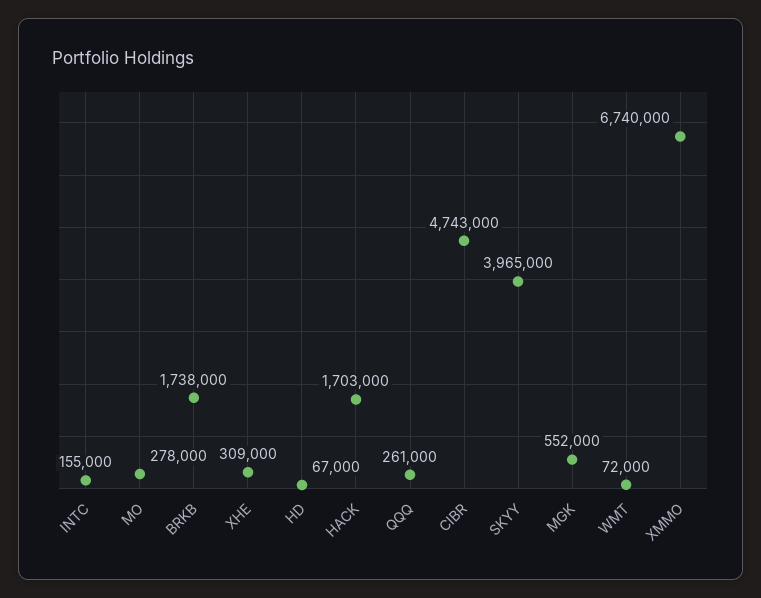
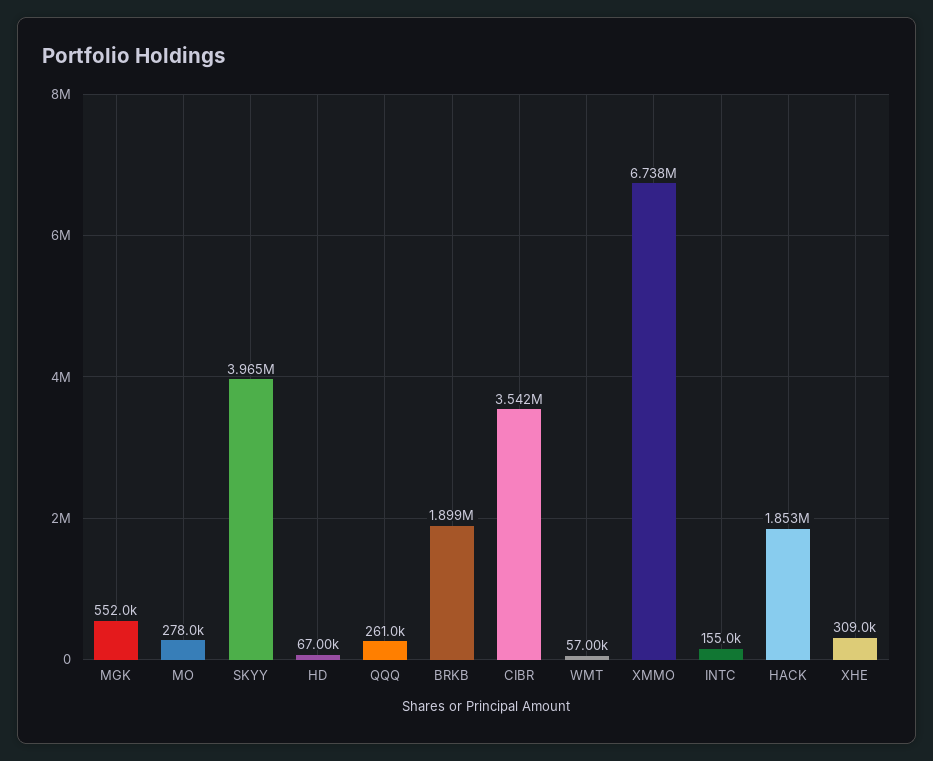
  {
    "INTC": 155000,
    "MO": 278000,
-   "BRKB": 1738000,
+   "BRKB": 1899000,
    "XHE": 309000,
    "HD": 67000,
-   "HACK": 1703000,
+   "HACK": 1853000,
    "QQQ": 261000,
-   "CIBR": 4743000,
+   "CIBR": 3542000,
    "SKYY": 3965000,
    "MGK": 552000,
-   "WMT": 72000,
+   "WMT": 57000,
-   "XMMO": 6740000
+   "XMMO": 6738000
  }

